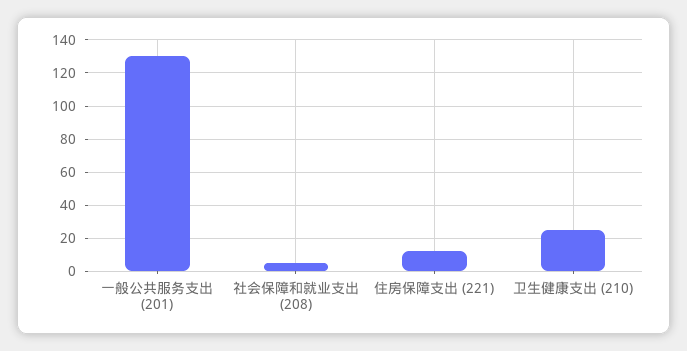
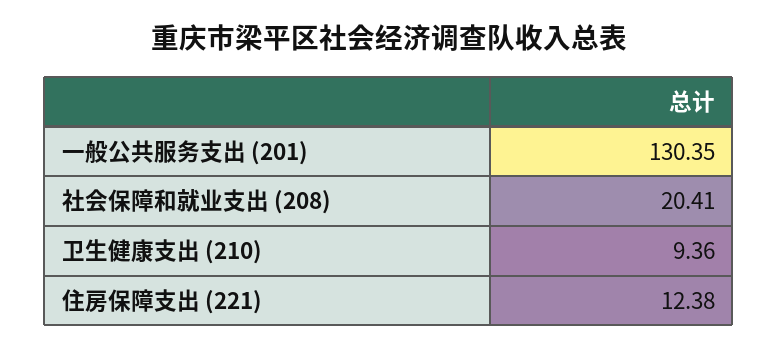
  {
    "一般公共服务支出 (201)": 130.35,
-   "社会保障和就业支出 (208)": 5,
+   "社会保障和就业支出 (208)": 20.41,
    "住房保障支出 (221)": 12.38,
-   "卫生健康支出 (210)": 25
+   "卫生健康支出 (210)": 9.36
  }

